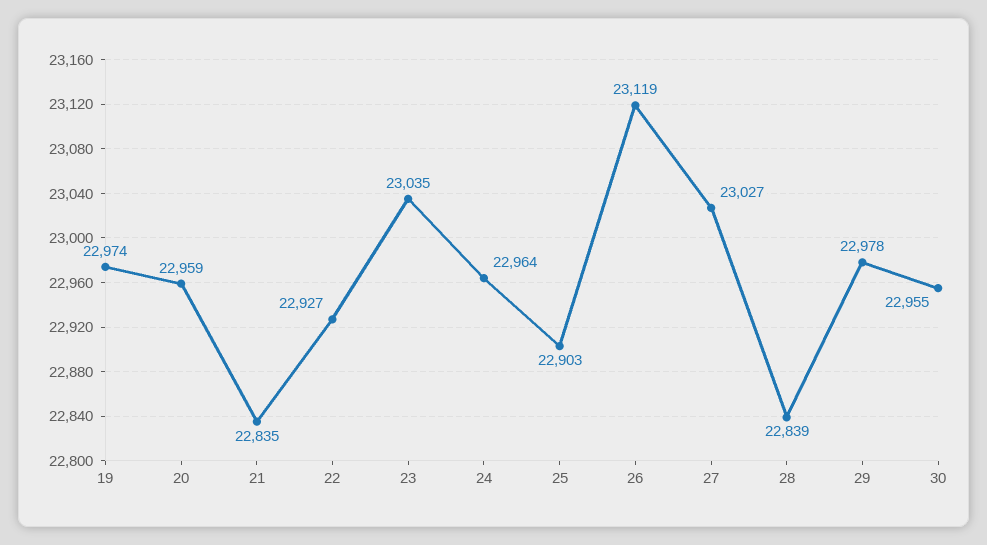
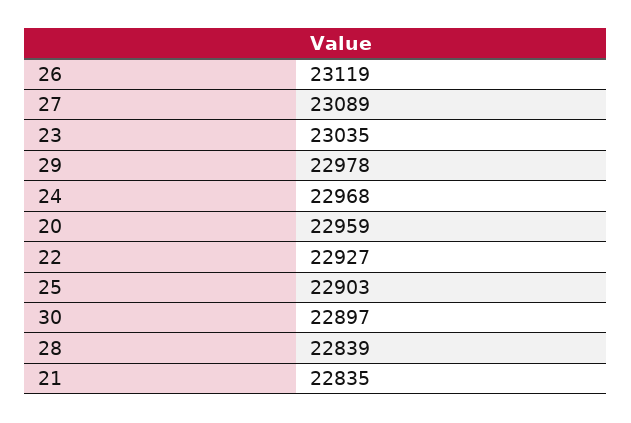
  {
-   "19": 22974,
    "20": 22959,
    "21": 22835,
    "22": 22927,
    "23": 23035,
-   "24": 22964,
+   "24": 22968,
    "25": 22903,
    "26": 23119,
-   "27": 23027,
+   "27": 23089,
    "28": 22839,
    "29": 22978,
-   "30": 22955
+   "30": 22897
  }

